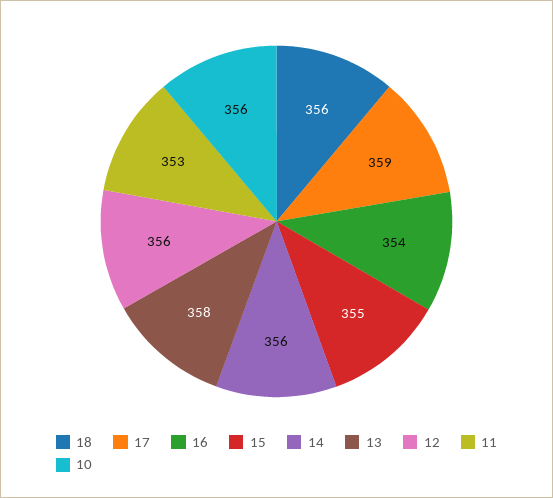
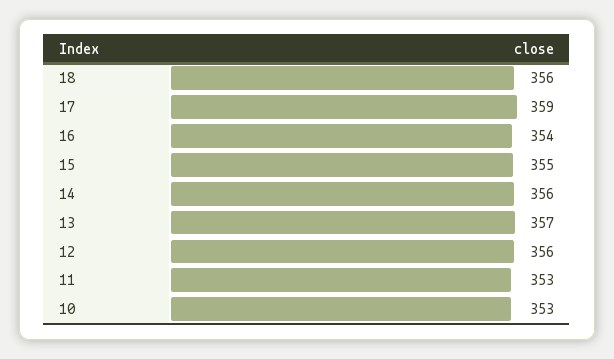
  {
    "18": 356,
    "17": 359,
    "16": 354,
    "15": 355,
    "14": 356,
-   "13": 358,
+   "13": 357,
    "12": 356,
    "11": 353,
-   "10": 356
+   "10": 353
  }

